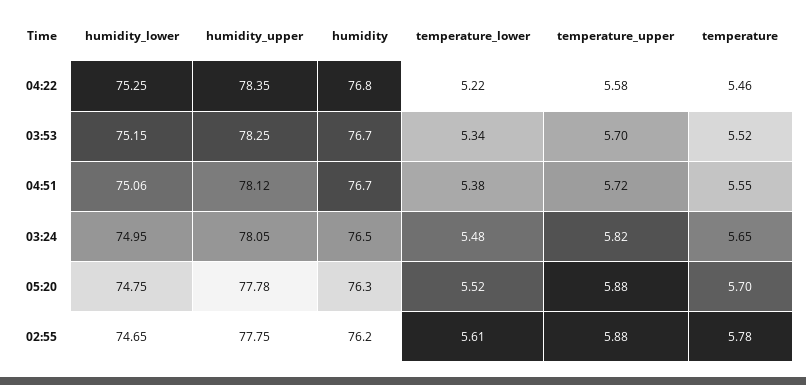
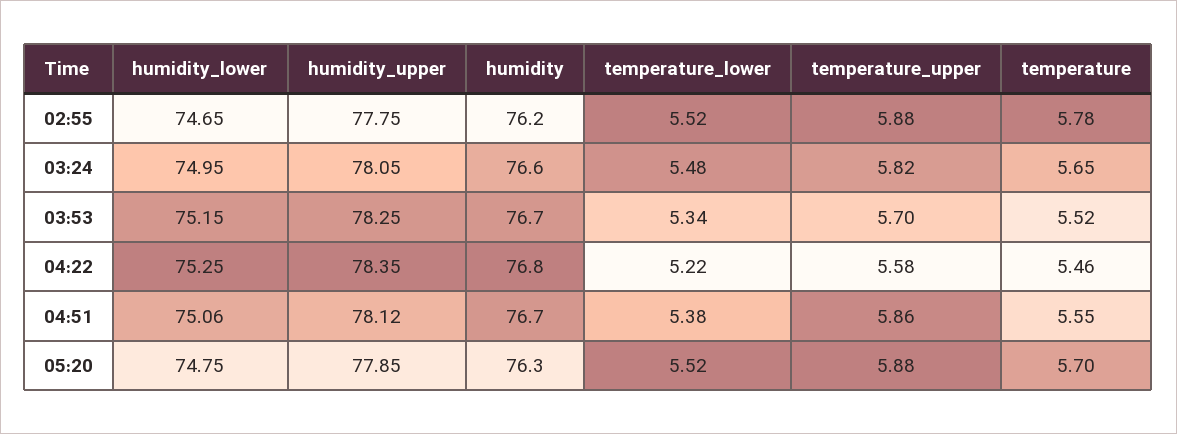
  {
    "humidity_lower": {
      "04:22": 75.25,
      "03:53": 75.15,
      "04:51": 75.06,
      "03:24": 74.95,
      "05:20": 74.75,
      "02:55": 74.65
    },
    "humidity_upper": {
      "04:22": 78.35,
      "03:53": 78.25,
      "04:51": 78.12,
      "03:24": 78.05,
-     "05:20": 77.78,
+     "05:20": 77.85,
      "02:55": 77.75
    },
    "humidity": {
      "04:22": 76.8,
      "03:53": 76.7,
      "04:51": 76.7,
-     "03:24": 76.5,
+     "03:24": 76.6,
      "05:20": 76.3,
      "02:55": 76.2
    },
    "temperature_lower": {
      "04:22": 5.22,
      "03:53": 5.34,
      "04:51": 5.38,
      "03:24": 5.48,
      "05:20": 5.52,
-     "02:55": 5.61
+     "02:55": 5.52
    },
    "temperature_upper": {
      "04:22": 5.58,
      "03:53": 5.7,
-     "04:51": 5.72,
+     "04:51": 5.86,
      "03:24": 5.82,
      "05:20": 5.88,
      "02:55": 5.88
    },
    "temperature": {
      "04:22": 5.46,
      "03:53": 5.52,
      "04:51": 5.55,
      "03:24": 5.65,
      "05:20": 5.7,
      "02:55": 5.78
    }
  }

